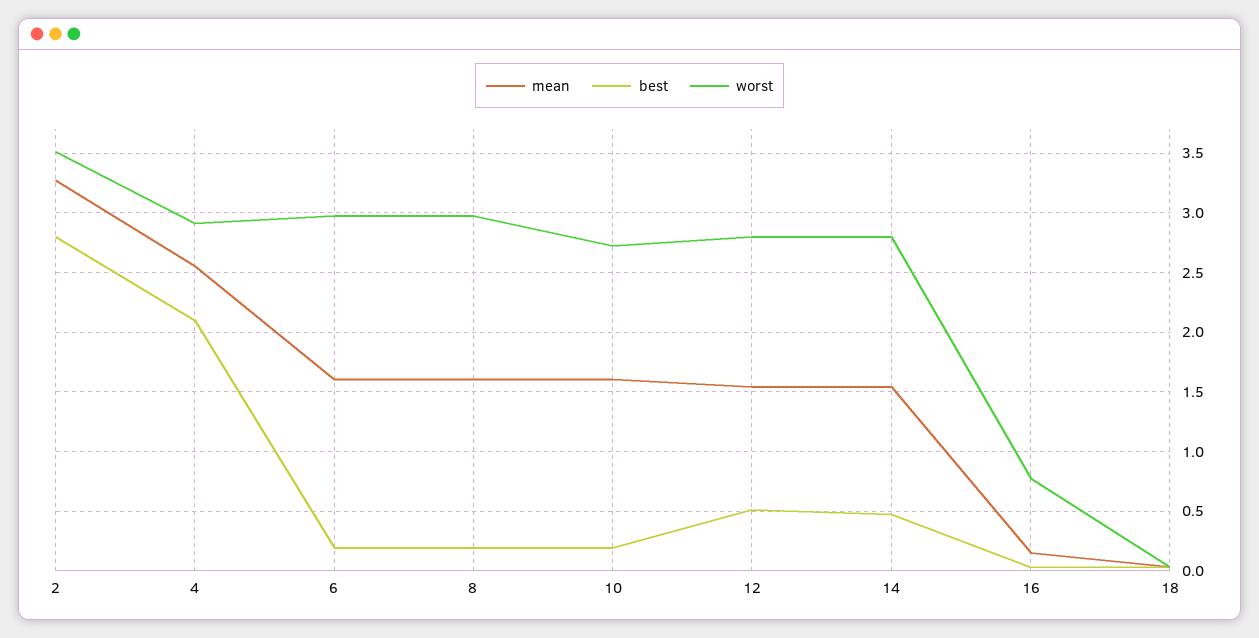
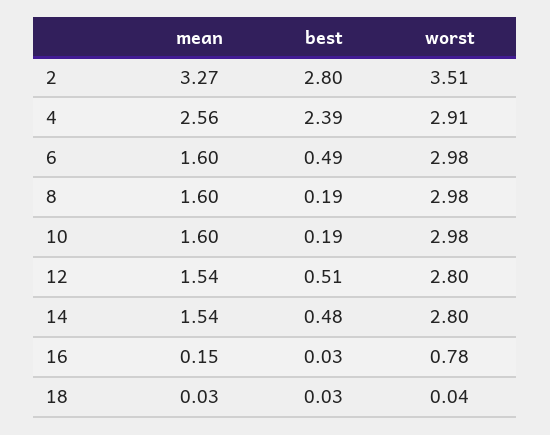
  {
    "mean": {
      "2": 3.27,
      "4": 2.56,
      "6": 1.6,
      "8": 1.6,
      "10": 1.6,
      "12": 1.54,
      "14": 1.54,
      "16": 0.15,
      "18": 0.03
    },
    "best": {
      "2": 2.8,
-     "4": 2.1,
+     "4": 2.39,
-     "6": 0.2,
+     "6": 0.49,
      "8": 0.19,
      "10": 0.19,
      "12": 0.51,
      "14": 0.48,
      "16": 0.03,
      "18": 0.03
    },
    "worst": {
      "2": 3.51,
      "4": 2.91,
      "6": 2.98,
      "8": 2.98,
-     "10": 2.7,
+     "10": 2.98,
      "12": 2.8,
      "14": 2.8,
      "16": 0.78,
      "18": 0.04
    }
  }

